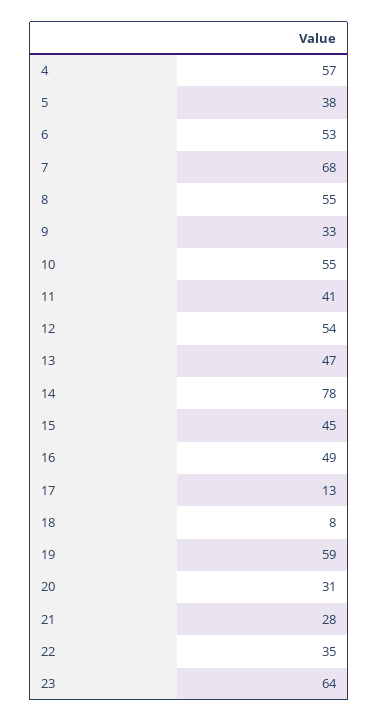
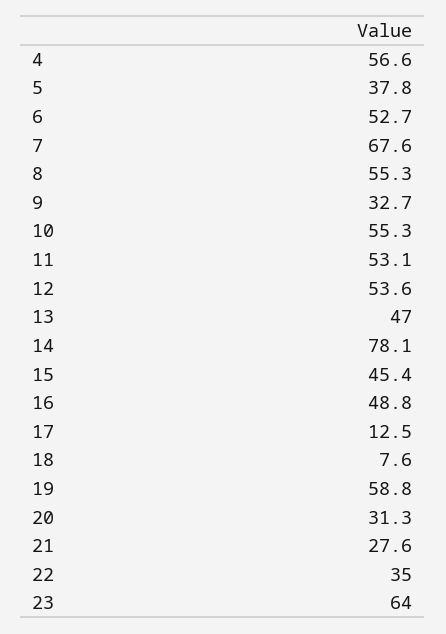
  {
    "4": 56.6,
    "5": 37.8,
    "6": 52.7,
    "7": 67.6,
    "8": 55.3,
    "9": 32.7,
    "10": 55.3,
-   "11": 41,
+   "11": 53.1,
    "12": 53.6,
    "13": 47,
    "14": 78.1,
    "15": 45.4,
    "16": 48.8,
    "17": 12.5,
    "18": 7.6,
    "19": 58.8,
    "20": 31.3,
    "21": 27.6,
    "22": 35,
    "23": 64
  }

